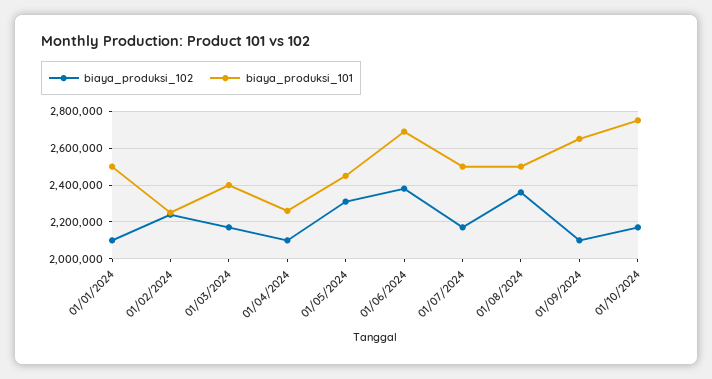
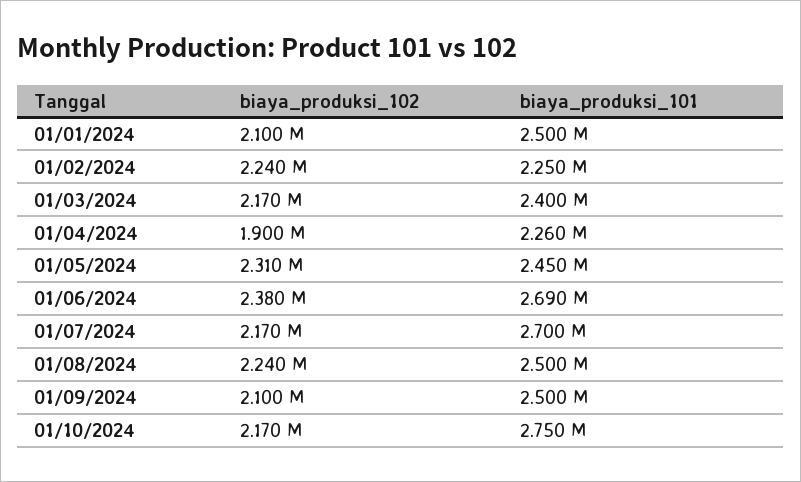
  {
    "biaya_produksi_102": {
      "01/01/2024": 2100000,
      "01/02/2024": 2240000,
      "01/03/2024": 2170000,
-     "01/04/2024": 2100000,
+     "01/04/2024": 1900000,
      "01/05/2024": 2310000,
      "01/06/2024": 2380000,
      "01/07/2024": 2170000,
-     "01/08/2024": 2350000,
+     "01/08/2024": 2240000,
      "01/09/2024": 2100000,
      "01/10/2024": 2170000
    },
    "biaya_produksi_101": {
      "01/01/2024": 2500000,
      "01/02/2024": 2250000,
      "01/03/2024": 2400000,
      "01/04/2024": 2260000,
      "01/05/2024": 2450000,
      "01/06/2024": 2690000,
-     "01/07/2024": 2500000,
+     "01/07/2024": 2700000,
      "01/08/2024": 2500000,
-     "01/09/2024": 2650000,
+     "01/09/2024": 2500000,
      "01/10/2024": 2750000
    }
  }

